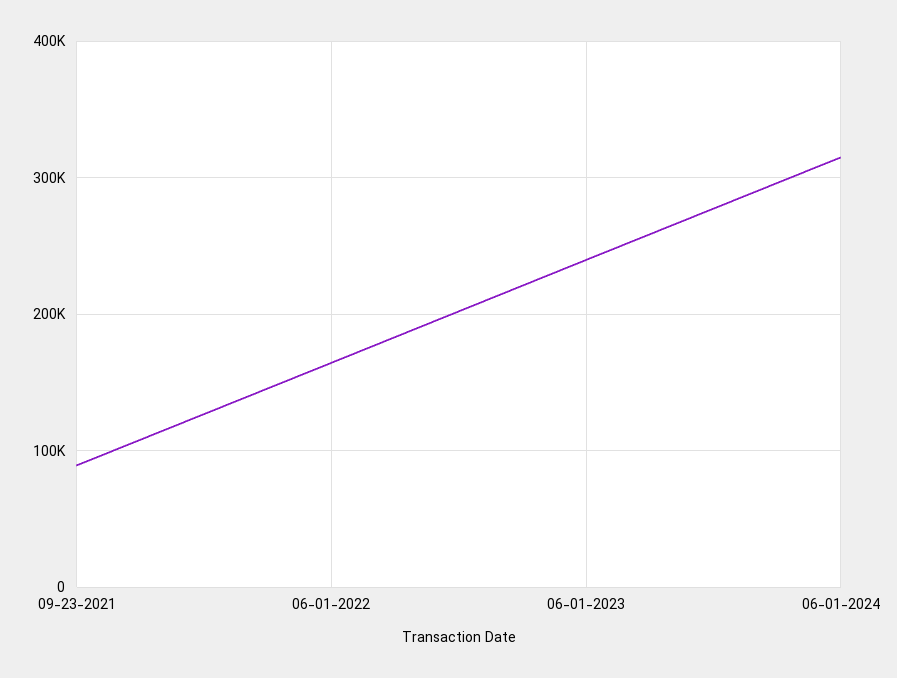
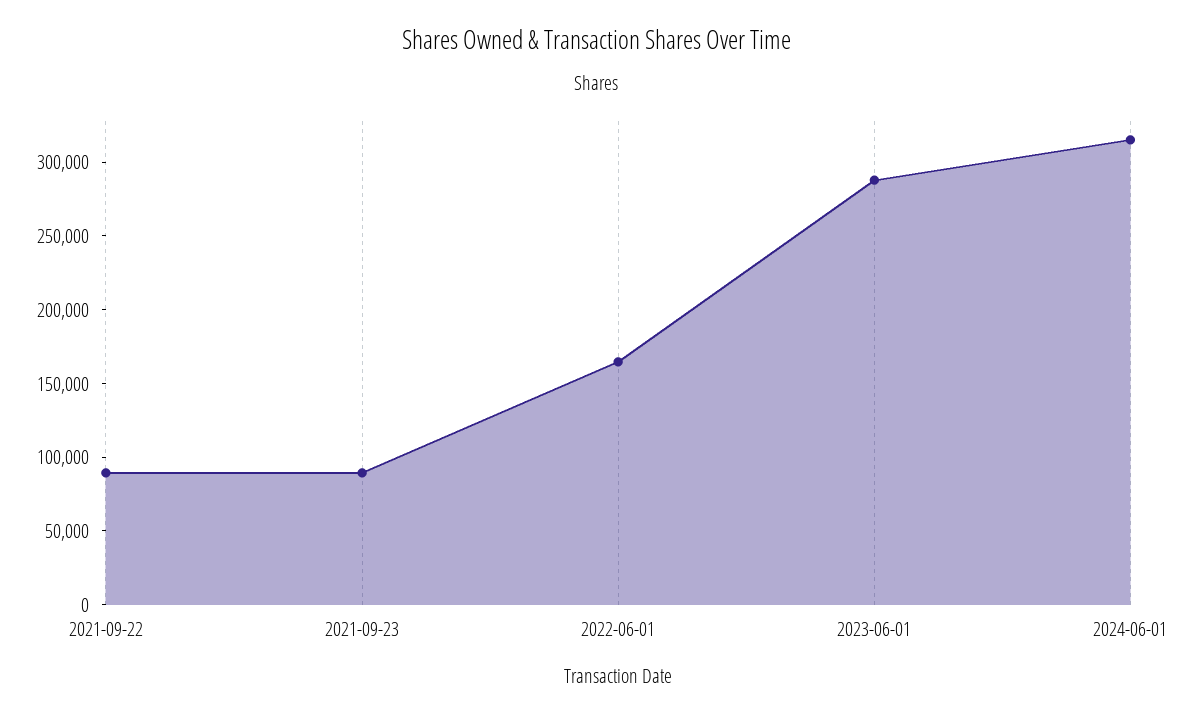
  {
    "09-23-2021": 90000,
    "06-01-2022": 160000,
-   "06-01-2023": 240000,
+   "06-01-2023": 290000,
-   "06-01-2024": 320000
+   "06-01-2024": 320000,
+   "2021-09-22": 90000
  }

